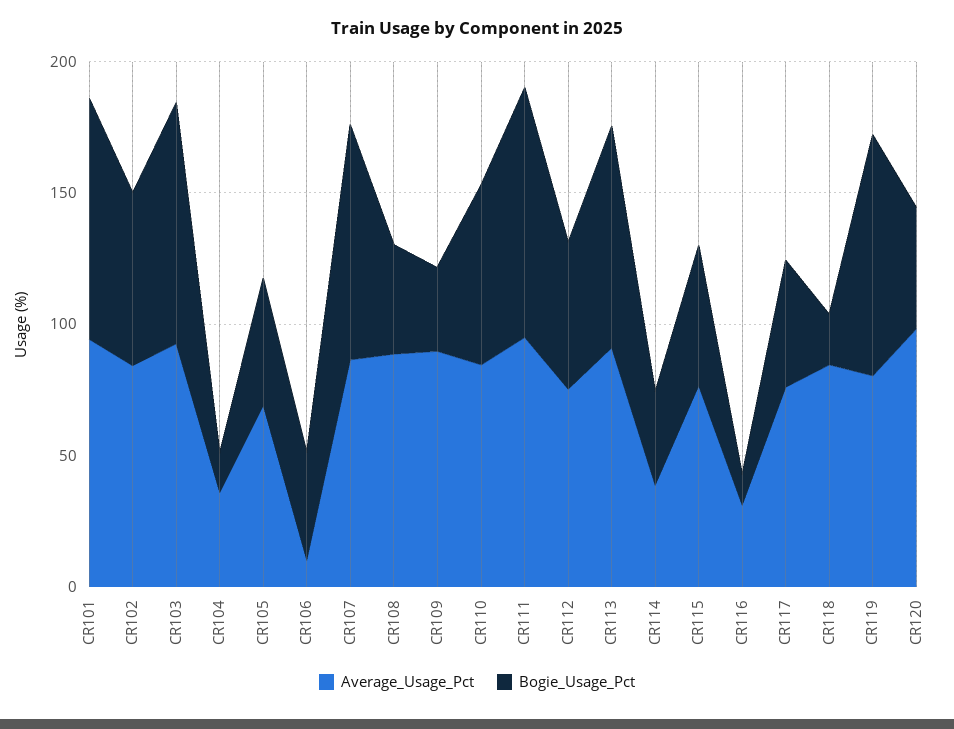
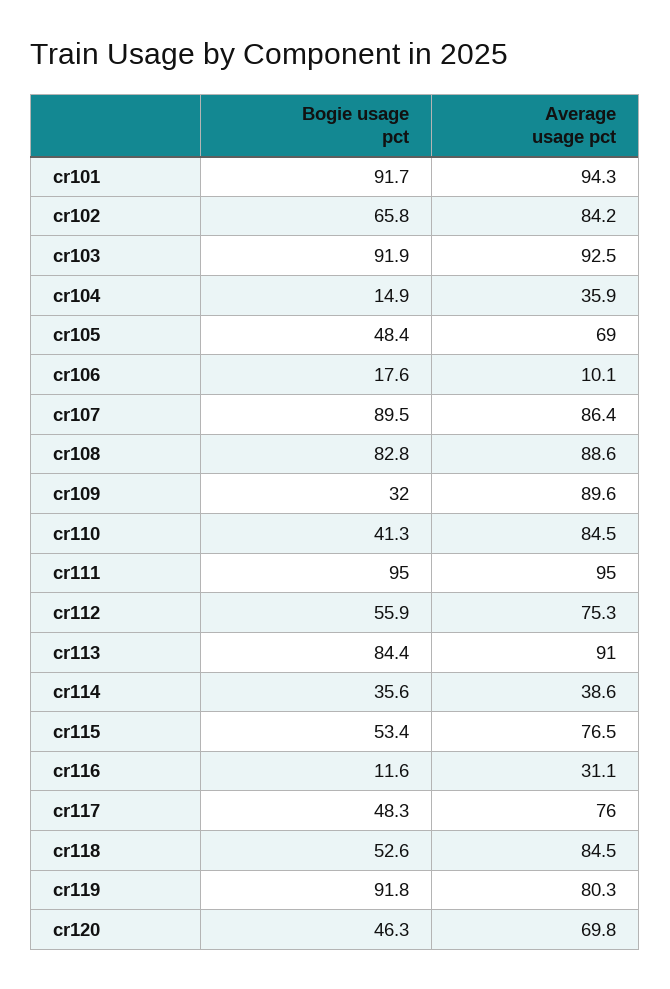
  {
    "Average_Usage_Pct": {
      "CR101": 94.3,
      "CR102": 84.2,
      "CR103": 92.5,
      "CR104": 35.9,
      "CR105": 69,
      "CR106": 10.1,
      "CR107": 86.4,
      "CR108": 88.6,
      "CR109": 89.6,
      "CR110": 84.5,
      "CR111": 95,
      "CR112": 75.3,
      "CR113": 91,
      "CR114": 38.6,
      "CR115": 76.5,
      "CR116": 31.1,
      "CR117": 76,
      "CR118": 84.5,
      "CR119": 80.3,
-     "CR120": 100
+     "CR120": 69.8
    },
    "Bogie_Usage_Pct": {
      "CR101": 91.7,
      "CR102": 65.8,
      "CR103": 91.9,
      "CR104": 14.9,
      "CR105": 48.4,
-     "CR106": 40,
+     "CR106": 17.6,
      "CR107": 89.5,
-     "CR108": 40,
+     "CR108": 82.8,
      "CR109": 32,
-     "CR110": 70,
+     "CR110": 41.3,
      "CR111": 95,
      "CR112": 55.9,
      "CR113": 84.4,
      "CR114": 35.6,
      "CR115": 53.4,
      "CR116": 11.6,
      "CR117": 48.3,
-     "CR118": 20,
+     "CR118": 52.6,
      "CR119": 91.8,
      "CR120": 46.3
    }
  }

